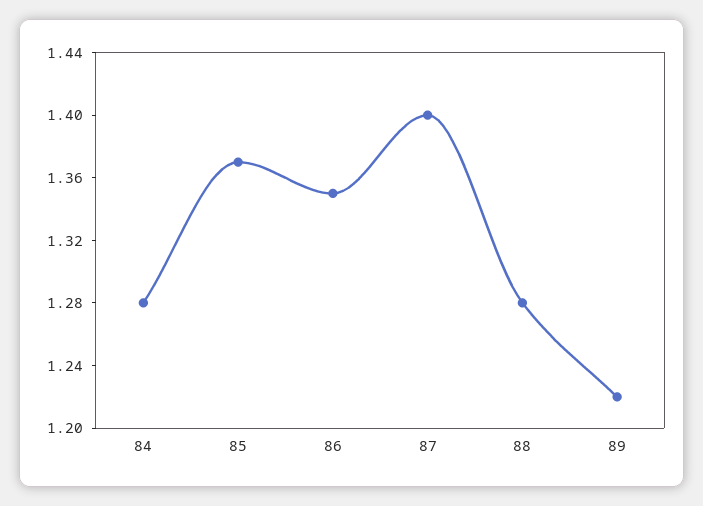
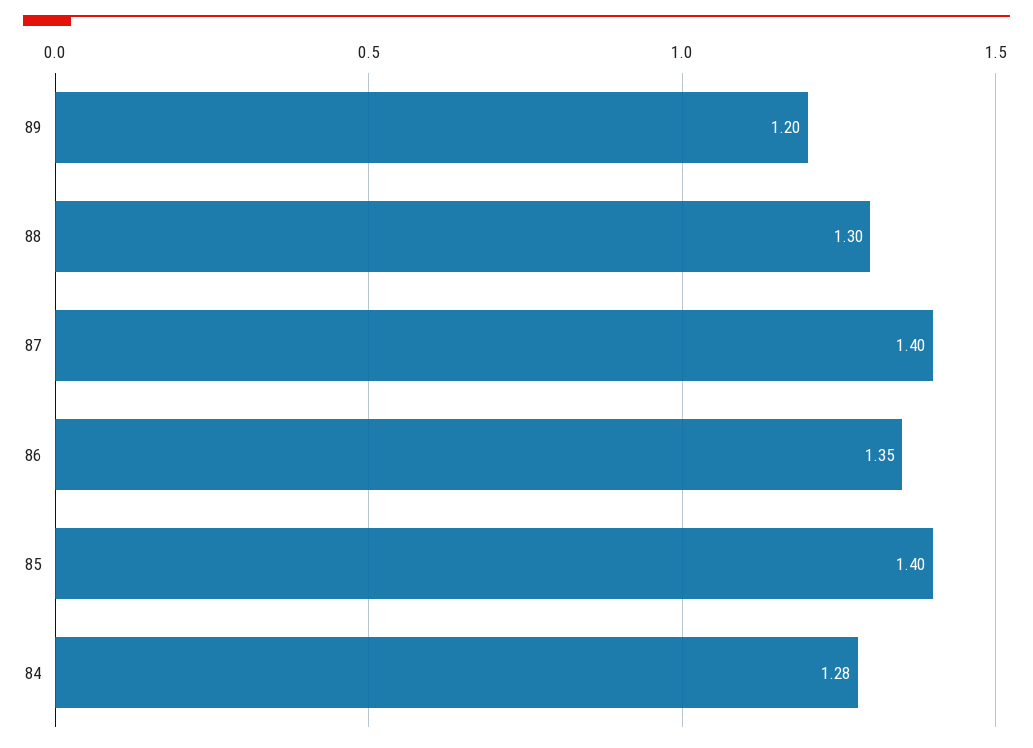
  {
    "84": 1.28,
-   "85": 1.37,
+   "85": 1.4,
    "86": 1.35,
    "87": 1.4,
-   "88": 1.28,
+   "88": 1.3,
-   "89": 1.22
+   "89": 1.2
  }

